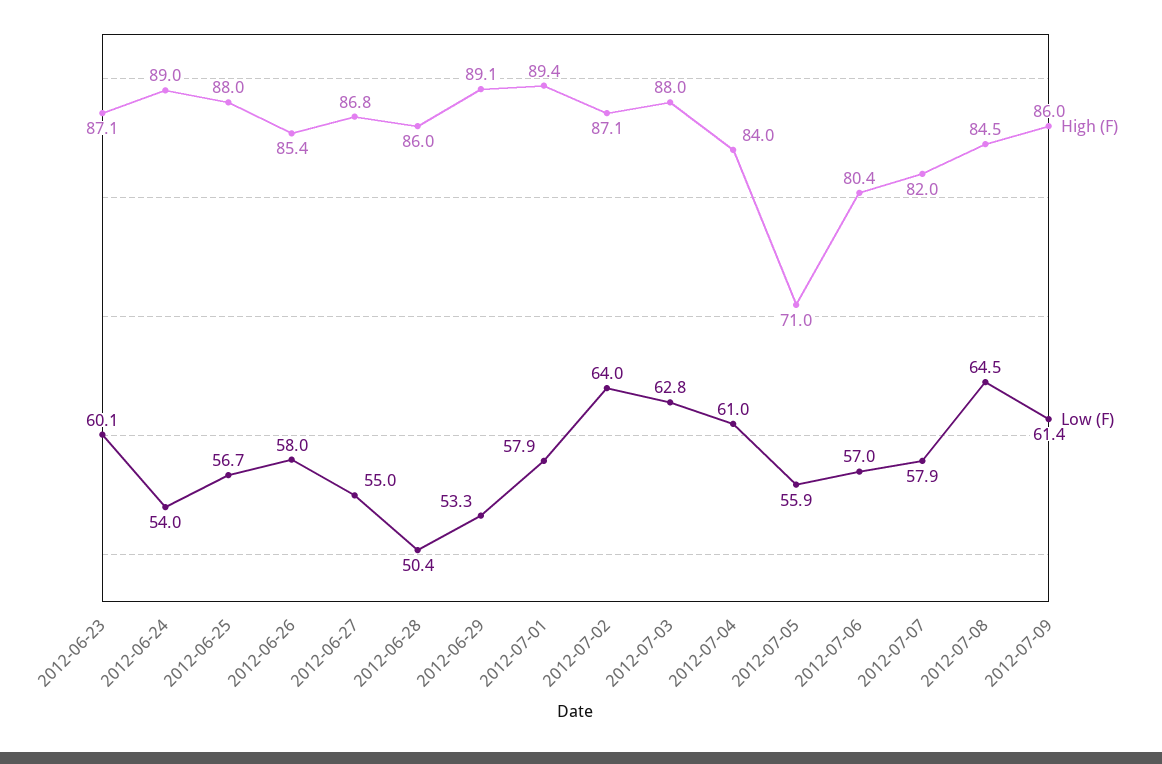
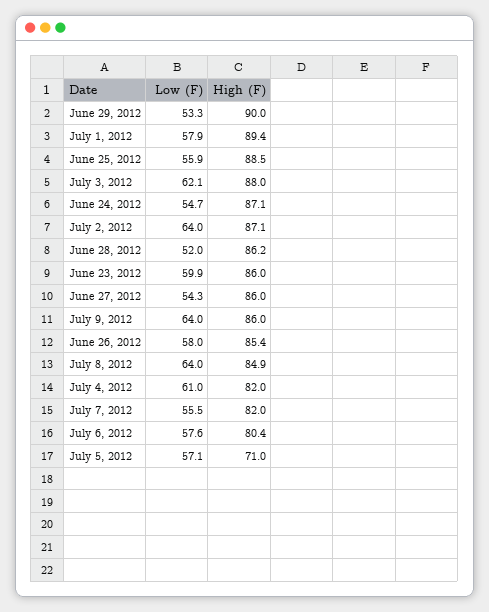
  {
    "High (F)": {
-     "2012-06-23": 87.1,
+     "2012-06-23": 86,
-     "2012-06-24": 89,
+     "2012-06-24": 87.1,
-     "2012-06-25": 88,
+     "2012-06-25": 88.5,
      "2012-06-26": 85.4,
-     "2012-06-27": 86.8,
+     "2012-06-27": 86,
-     "2012-06-28": 86,
+     "2012-06-28": 86.2,
-     "2012-06-29": 89.1,
+     "2012-06-29": 90,
      "2012-07-01": 89.4,
      "2012-07-02": 87.1,
      "2012-07-03": 88,
-     "2012-07-04": 84,
+     "2012-07-04": 82,
      "2012-07-05": 71,
      "2012-07-06": 80.4,
      "2012-07-07": 82,
-     "2012-07-08": 84.5,
+     "2012-07-08": 84.9,
      "2012-07-09": 86
    },
    "Low (F)": {
-     "2012-06-23": 60.1,
+     "2012-06-23": 59.9,
-     "2012-06-24": 54,
+     "2012-06-24": 54.7,
-     "2012-06-25": 56.7,
+     "2012-06-25": 55.9,
      "2012-06-26": 58,
-     "2012-06-27": 55,
+     "2012-06-27": 54.3,
-     "2012-06-28": 50.4,
+     "2012-06-28": 52,
      "2012-06-29": 53.3,
      "2012-07-01": 57.9,
      "2012-07-02": 64,
-     "2012-07-03": 62.8,
+     "2012-07-03": 62.1,
      "2012-07-04": 61,
-     "2012-07-05": 55.9,
+     "2012-07-05": 57.1,
-     "2012-07-06": 57,
+     "2012-07-06": 57.6,
-     "2012-07-07": 57.9,
+     "2012-07-07": 55.5,
-     "2012-07-08": 64.5,
+     "2012-07-08": 64,
-     "2012-07-09": 61.4
+     "2012-07-09": 64
    }
  }

